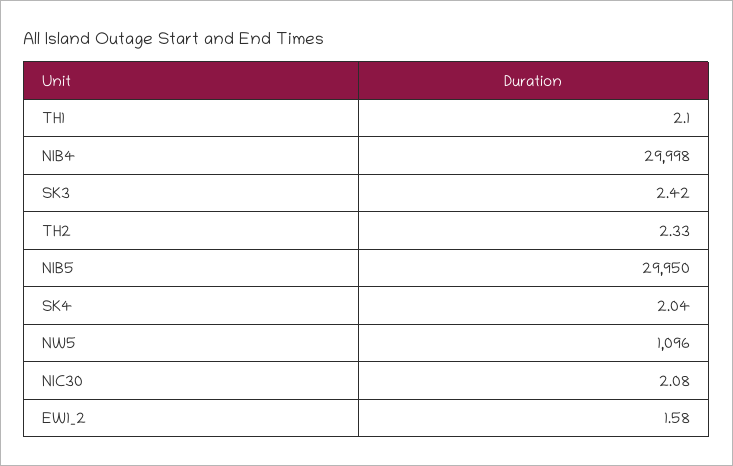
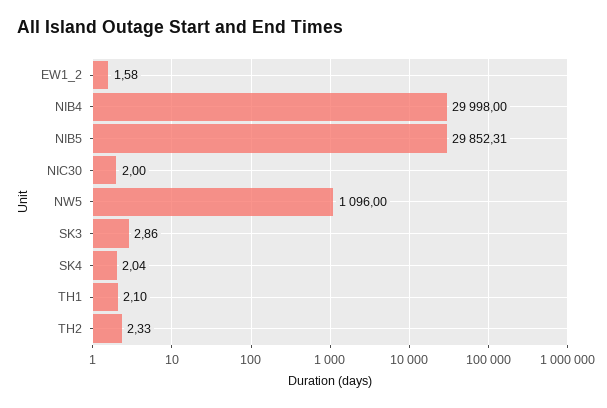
  {
    "TH1": 2.1,
    "NIB4": 29998,
-   "SK3": 2.42,
+   "SK3": 2.86,
    "TH2": 2.33,
-   "NIB5": 29950,
+   "NIB5": 29852.31,
    "SK4": 2.04,
    "NW5": 1096,
-   "NIC30": 2.08,
+   "NIC30": 2,
    "EW1_2": 1.58
  }

